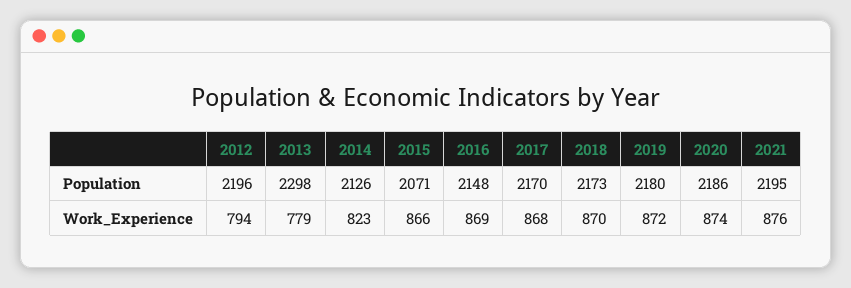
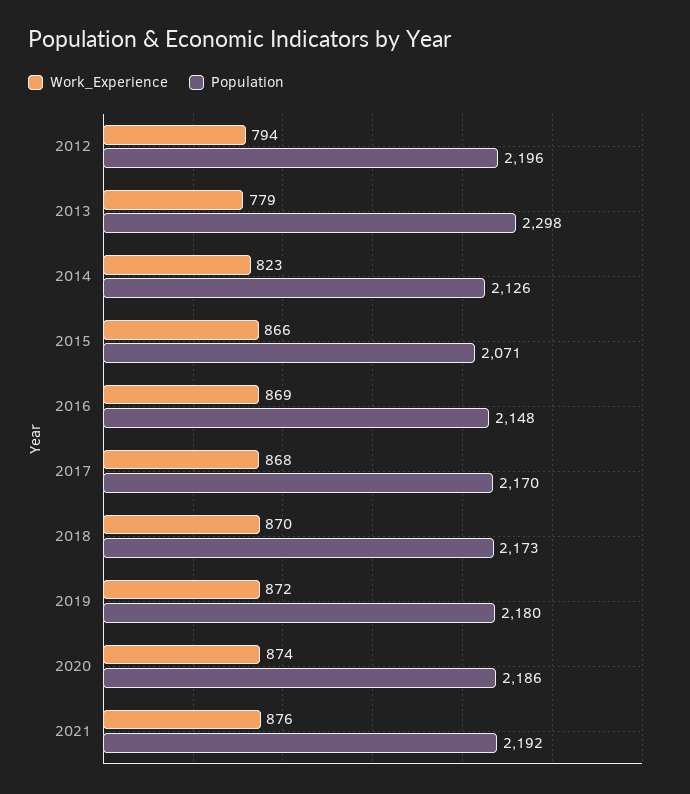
  {
    "Population": {
      "2012": 2196,
      "2013": 2298,
      "2014": 2126,
      "2015": 2071,
      "2016": 2148,
      "2017": 2170,
      "2018": 2173,
      "2019": 2180,
      "2020": 2186,
-     "2021": 2195
+     "2021": 2192
    },
    "Work_Experience": {
      "2012": 794,
      "2013": 779,
      "2014": 823,
      "2015": 866,
      "2016": 869,
      "2017": 868,
      "2018": 870,
      "2019": 872,
      "2020": 874,
      "2021": 876
    }
  }

